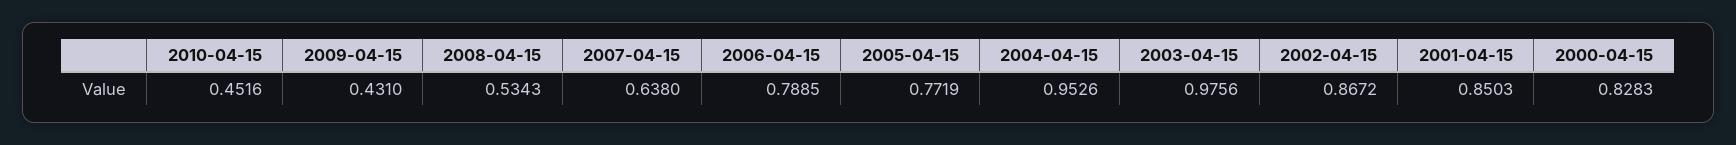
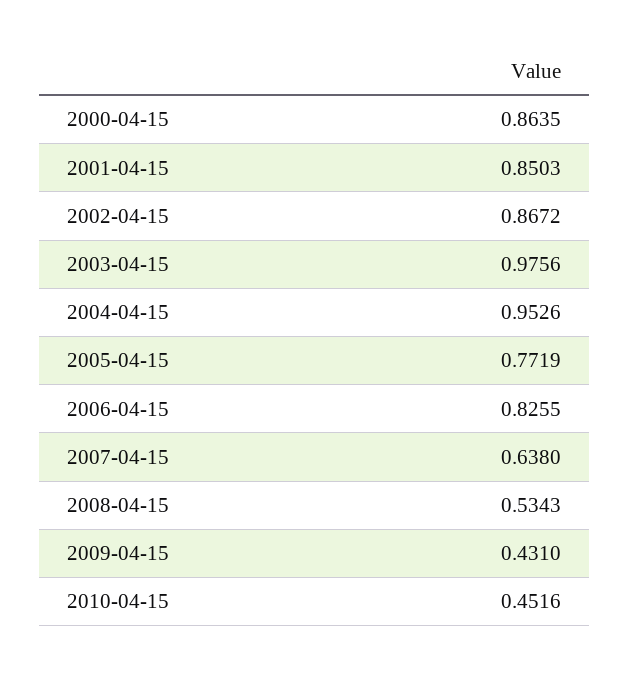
  {
    "2010-04-15": 0.4516,
    "2009-04-15": 0.431,
    "2008-04-15": 0.5343,
    "2007-04-15": 0.638,
-   "2006-04-15": 0.7885,
+   "2006-04-15": 0.8255,
    "2005-04-15": 0.7719,
    "2004-04-15": 0.9526,
    "2003-04-15": 0.9756,
    "2002-04-15": 0.8672,
    "2001-04-15": 0.8503,
-   "2000-04-15": 0.8283
+   "2000-04-15": 0.8635
  }

